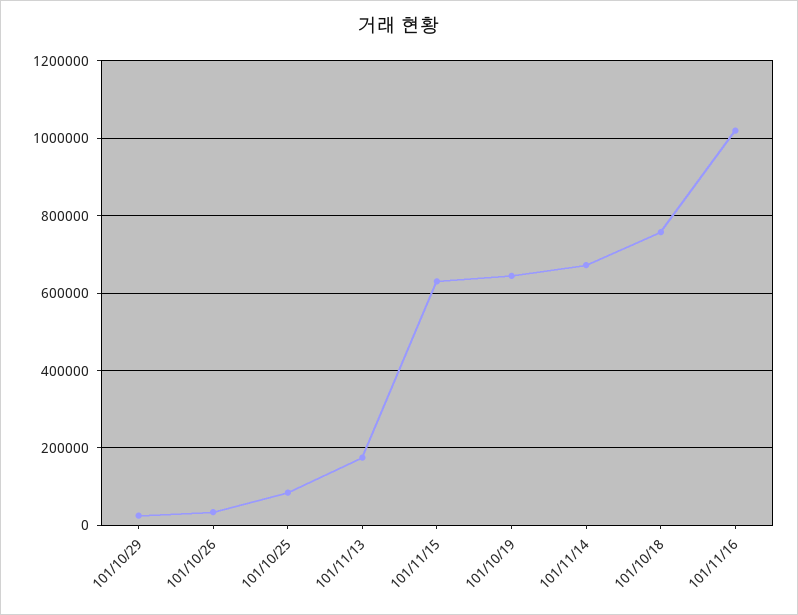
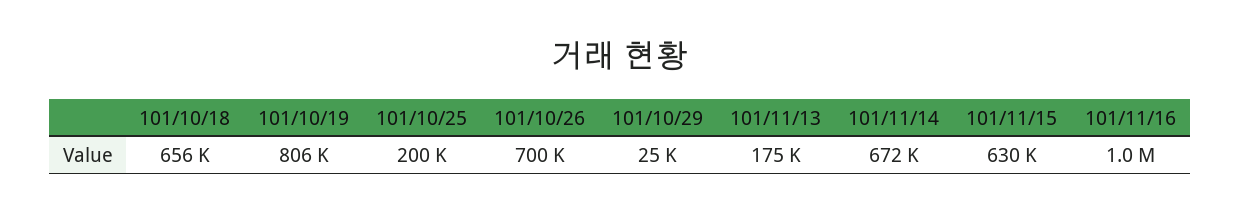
  {
    "101/10/29": 25000,
-   "101/10/26": 40000,
+   "101/10/26": 700000,
-   "101/10/25": 80000,
+   "101/10/25": 200000,
    "101/11/13": 175000,
    "101/11/15": 630000,
-   "101/10/19": 640000,
+   "101/10/19": 806000,
    "101/11/14": 672000,
-   "101/10/18": 760000,
+   "101/10/18": 656000,
    "101/11/16": 1000000
  }

